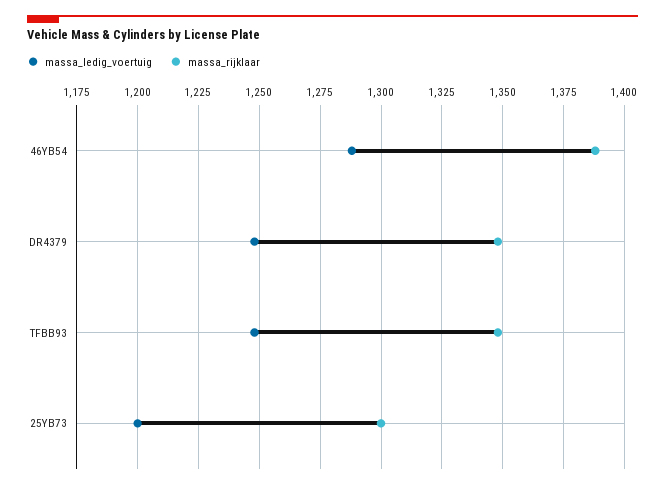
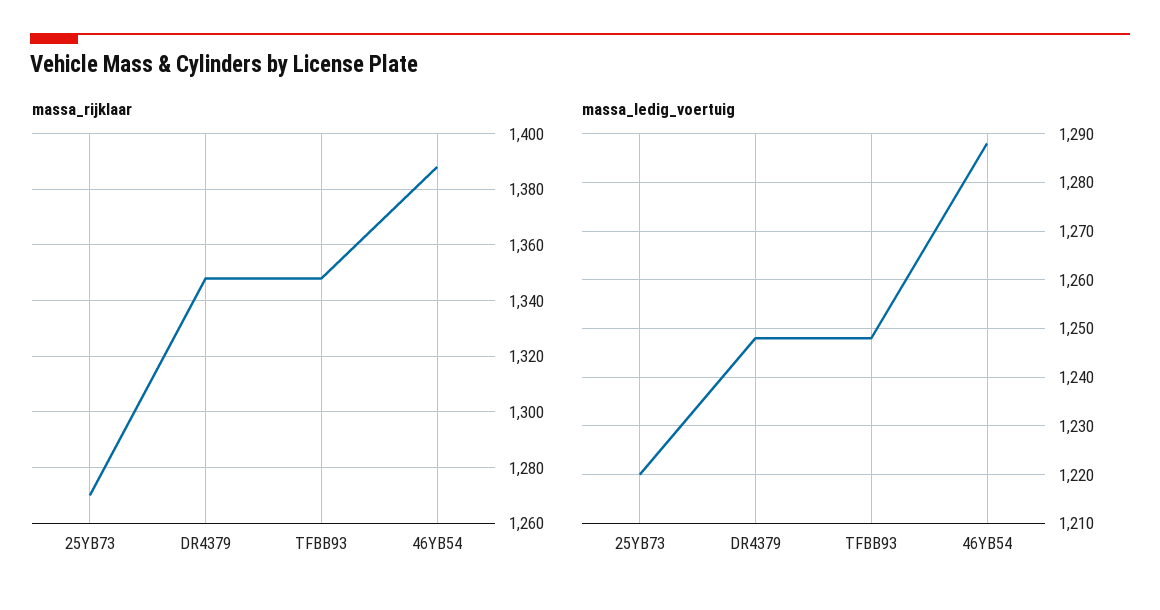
  {
    "massa_ledig_voertuig": {
      "46YB54": 1290,
      "DR4379": 1250,
      "TFBB93": 1250,
-     "25YB73": 1200
+     "25YB73": 1220
    },
    "massa_rijklaar": {
      "46YB54": 1390,
      "DR4379": 1350,
      "TFBB93": 1350,
-     "25YB73": 1300
+     "25YB73": 1270
    }
  }

